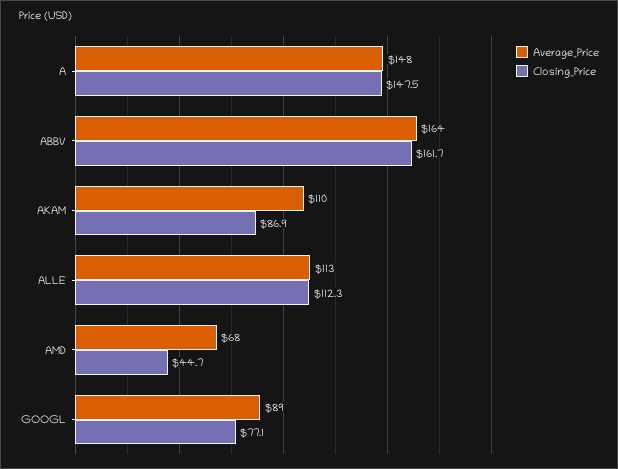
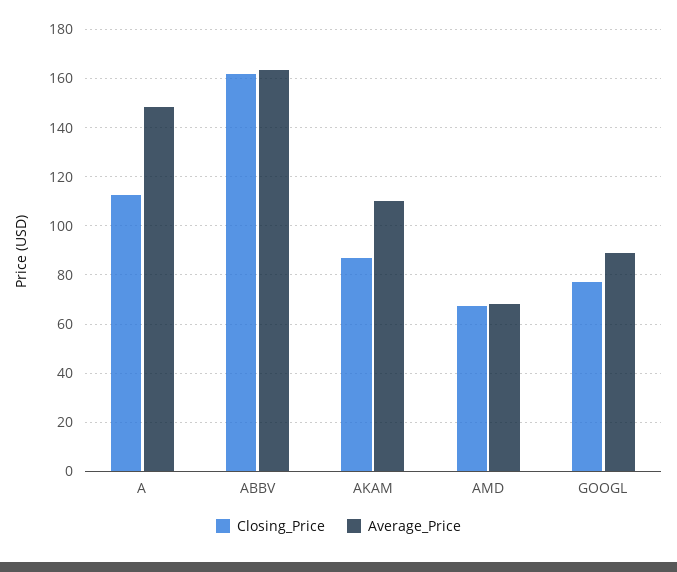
  {
    "Average_Price": {
      "A": 148,
      "ABBV": 164,
      "AKAM": 110,
-     "ALLE": 113,
      "AMD": 68,
      "GOOGL": 89
    },
    "Closing_Price": {
-     "A": 147.5,
+     "A": 112.5,
      "ABBV": 161.7,
      "AKAM": 86.9,
-     "ALLE": 112.3,
-     "AMD": 44.7,
+     "AMD": 67.5,
      "GOOGL": 77.1
    }
  }

